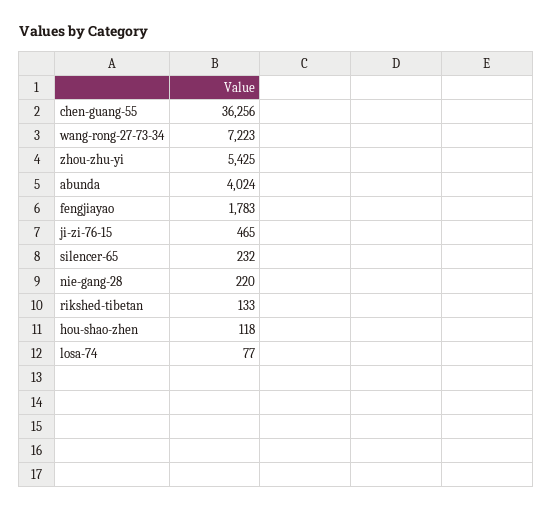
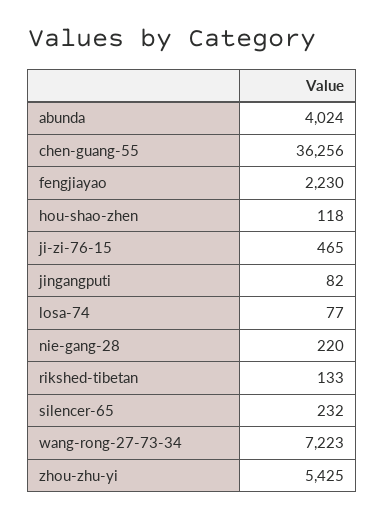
  {
    "chen-guang-55": 36256,
    "wang-rong-27-73-34": 7223,
    "zhou-zhu-yi": 5425,
    "abunda": 4024,
-   "fengjiayao": 1783,
+   "fengjiayao": 2230,
    "ji-zi-76-15": 465,
    "silencer-65": 232,
    "nie-gang-28": 220,
    "rikshed-tibetan": 133,
    "hou-shao-zhen": 118,
-   "losa-74": 77
+   "losa-74": 77,
+   "jingangputi": 82
  }

